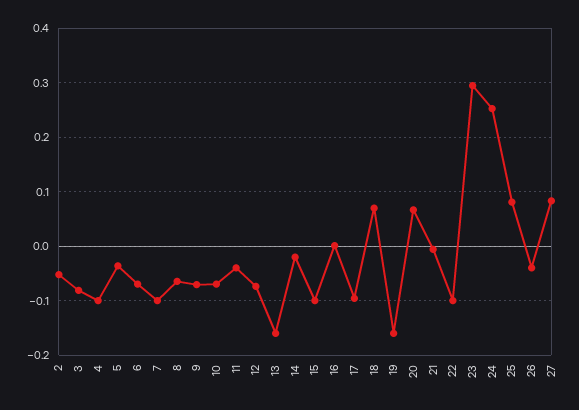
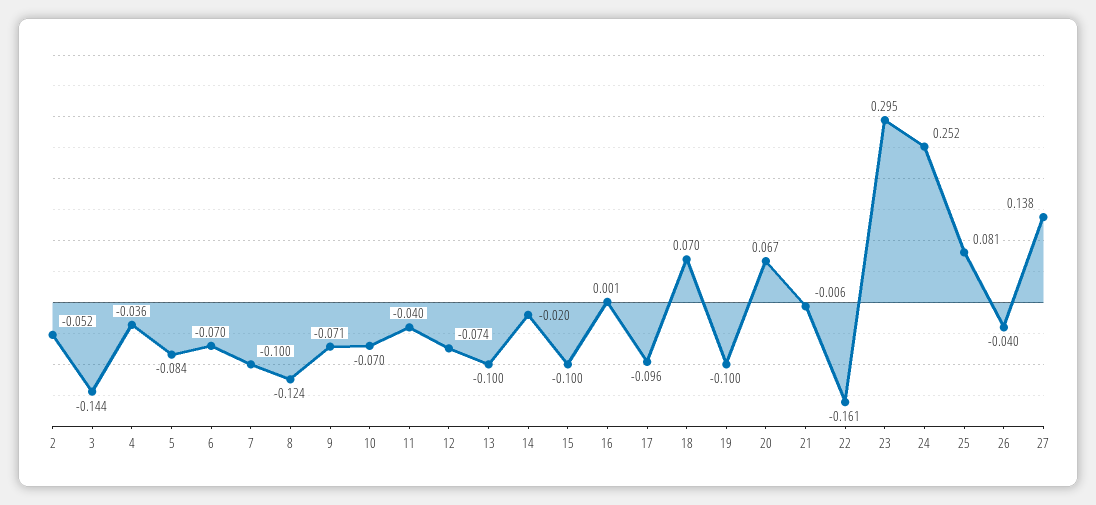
  {
    "2": -0.052,
-   "3": -0.08,
+   "3": -0.144,
-   "4": -0.1,
+   "4": -0.036,
-   "5": -0.04,
+   "5": -0.084,
    "6": -0.07,
    "7": -0.1,
-   "8": -0.06,
+   "8": -0.124,
    "9": -0.071,
    "10": -0.07,
    "11": -0.04,
    "12": -0.074,
-   "13": -0.16,
+   "13": -0.1,
    "14": -0.02,
    "15": -0.1,
    "16": 0.001,
    "17": -0.096,
    "18": 0.07,
-   "19": -0.16,
+   "19": -0.1,
    "20": 0.067,
    "21": -0.006,
-   "22": -0.1,
+   "22": -0.161,
    "23": 0.295,
    "24": 0.252,
    "25": 0.081,
    "26": -0.04,
-   "27": 0.08
+   "27": 0.138
  }

